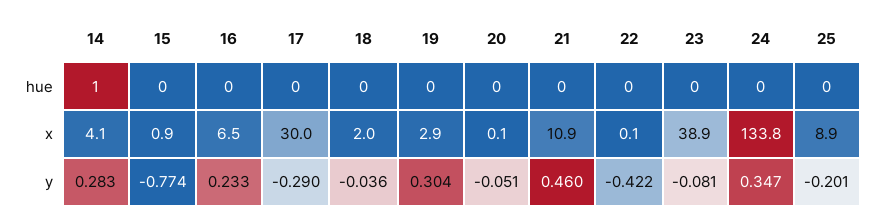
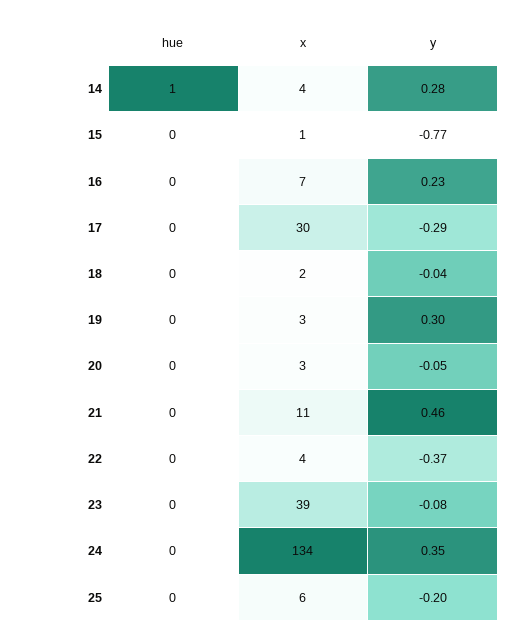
  {
    "14": {
      "hue": 1,
      "x": 4.1,
      "y": 0.283
    },
    "15": {
      "hue": 0,
      "x": 0.9,
      "y": -0.774
    },
    "16": {
      "hue": 0,
      "x": 6.5,
      "y": 0.233
    },
    "17": {
      "hue": 0,
      "x": 30,
      "y": -0.29
    },
    "18": {
      "hue": 0,
      "x": 2,
      "y": -0.036
    },
    "19": {
      "hue": 0,
      "x": 2.9,
      "y": 0.304
    },
    "20": {
      "hue": 0,
-     "x": 0.1,
+     "x": 3,
      "y": -0.051
    },
    "21": {
      "hue": 0,
      "x": 10.9,
      "y": 0.46
    },
    "22": {
      "hue": 0,
-     "x": 0.1,
+     "x": 4,
-     "y": -0.422
+     "y": -0.37
    },
    "23": {
      "hue": 0,
      "x": 38.9,
      "y": -0.081
    },
    "24": {
      "hue": 0,
      "x": 133.8,
      "y": 0.347
    },
    "25": {
      "hue": 0,
-     "x": 8.9,
+     "x": 6,
      "y": -0.201
    }
  }

